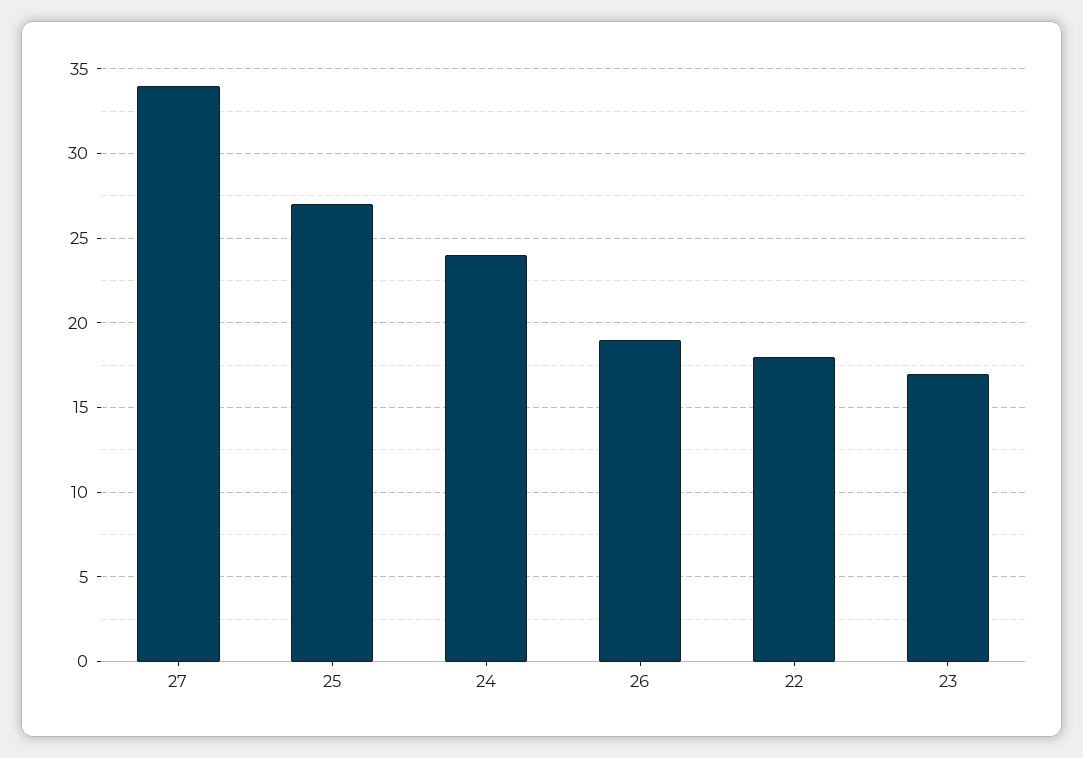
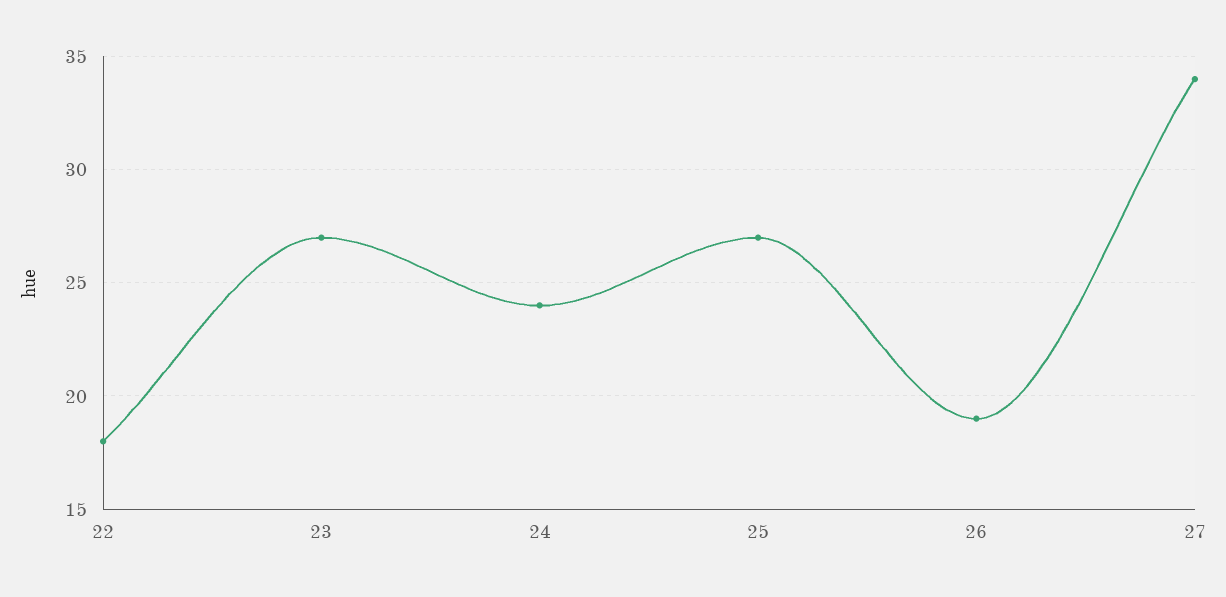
  {
    "27": 34,
    "25": 27,
    "24": 24,
    "26": 19,
    "22": 18,
-   "23": 17
+   "23": 27
  }

